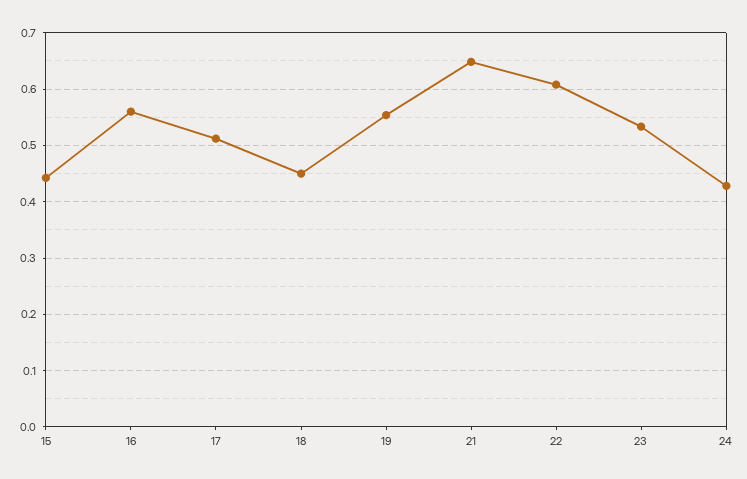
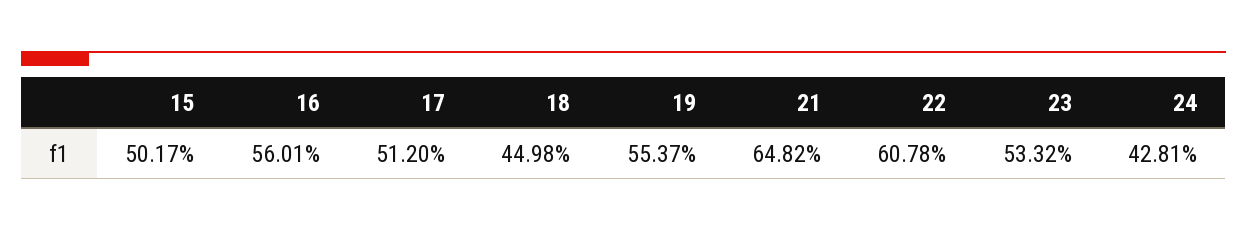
  {
-   "15": 0.44,
+   "15": 0.5017,
    "16": 0.5601,
    "17": 0.512,
    "18": 0.4498,
    "19": 0.5537,
    "21": 0.6482,
    "22": 0.6078,
    "23": 0.5332,
    "24": 0.4281
  }

